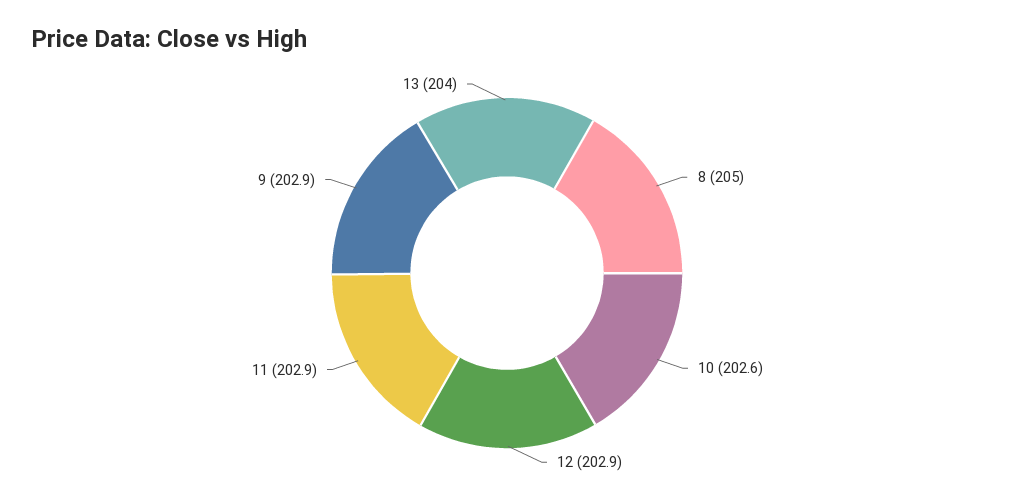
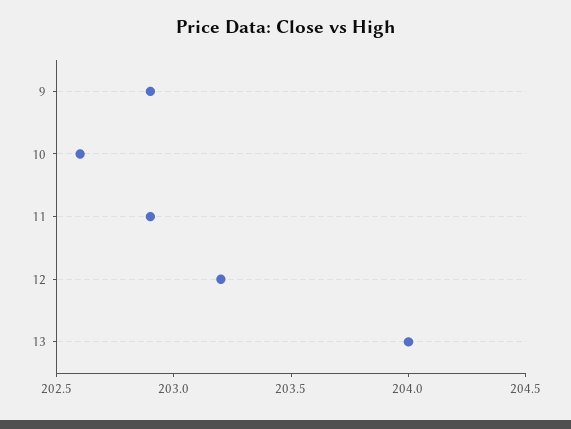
  {
-   "8": 205,
    "10": 202.6,
-   "12": 202.9,
+   "12": 203.2,
    "11": 202.9,
    "9": 202.9,
    "13": 204
  }

